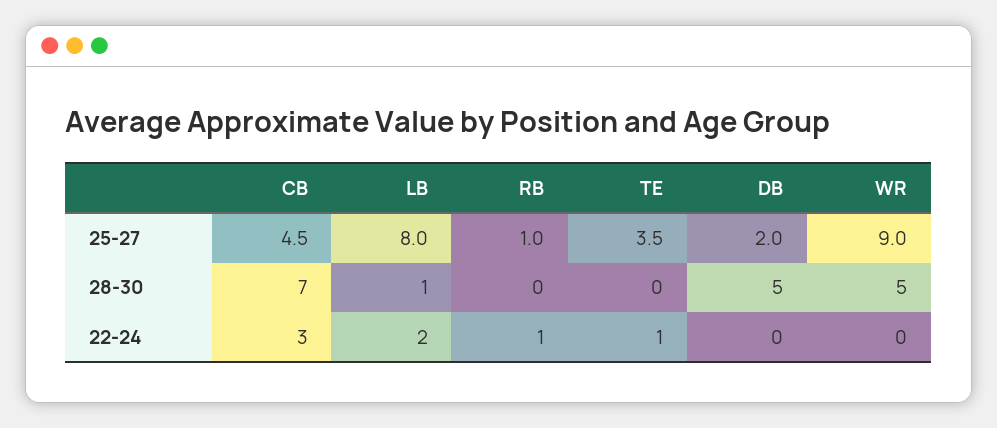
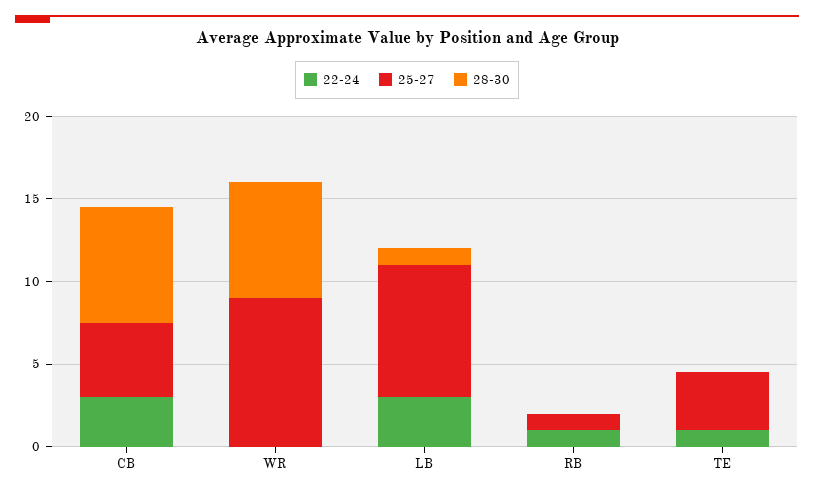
  {
    "25-27": {
      "CB": 4.5,
      "LB": 8,
      "RB": 1,
      "TE": 3.5,
-     "DB": 2,
      "WR": 9
    },
    "28-30": {
      "CB": 7,
      "LB": 1,
      "RB": 0,
      "TE": 0,
-     "DB": 5,
-     "WR": 5
+     "WR": 7
    },
    "22-24": {
      "CB": 3,
-     "LB": 2,
+     "LB": 3,
      "RB": 1,
      "TE": 1,
-     "DB": 0,
      "WR": 0
    }
  }

